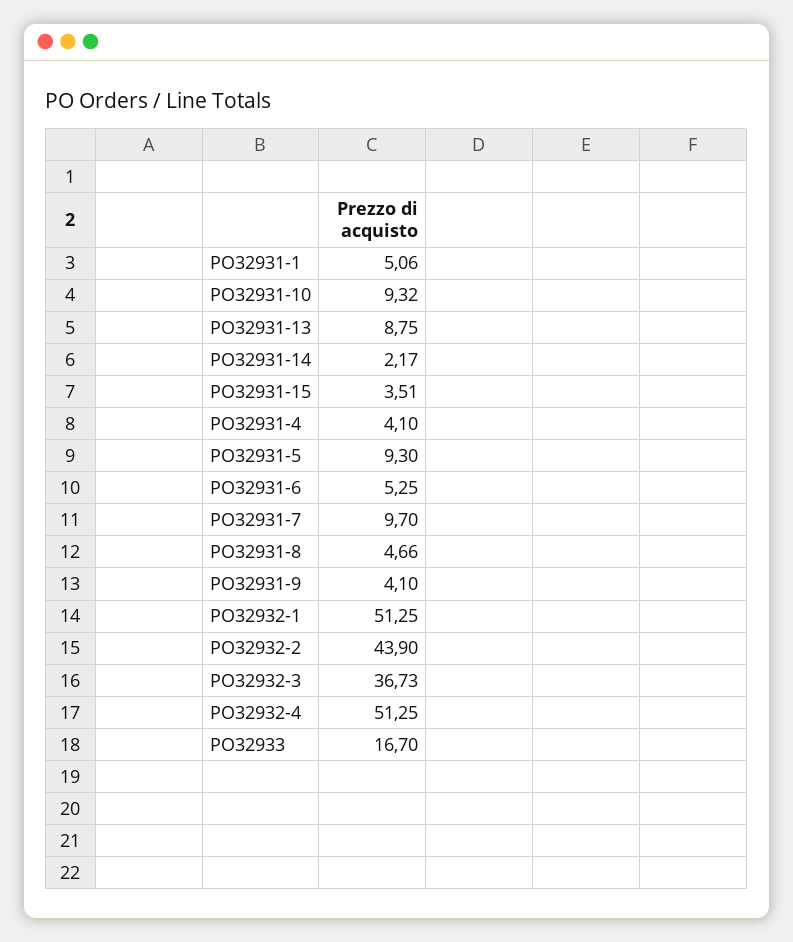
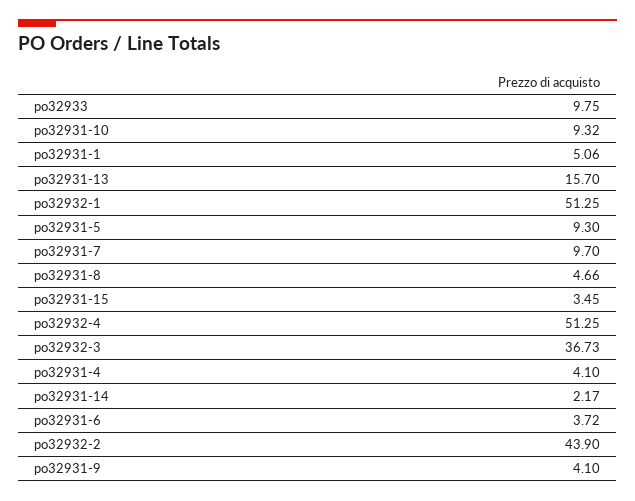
  {
    "PO32931-1": 5.06,
    "PO32931-10": 9.32,
-   "PO32931-13": 8.75,
+   "PO32931-13": 15.7,
    "PO32931-14": 2.17,
-   "PO32931-15": 3.51,
+   "PO32931-15": 3.45,
    "PO32931-4": 4.1,
    "PO32931-5": 9.3,
-   "PO32931-6": 5.25,
+   "PO32931-6": 3.72,
    "PO32931-7": 9.7,
    "PO32931-8": 4.66,
    "PO32931-9": 4.1,
    "PO32932-1": 51.25,
    "PO32932-2": 43.9,
    "PO32932-3": 36.73,
    "PO32932-4": 51.25,
-   "PO32933": 16.7
+   "PO32933": 9.75
  }

